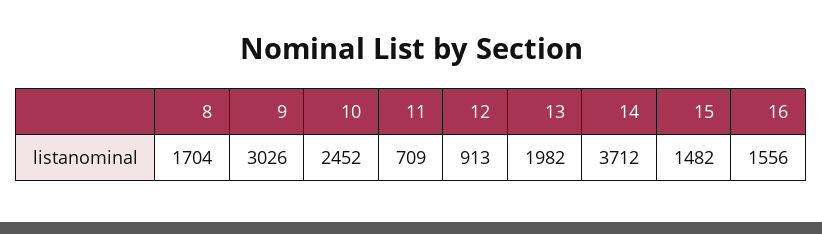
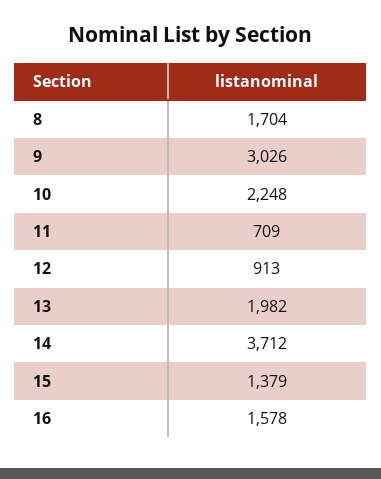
  {
    "8": 1704,
    "9": 3026,
-   "10": 2452,
+   "10": 2248,
    "11": 709,
    "12": 913,
    "13": 1982,
    "14": 3712,
-   "15": 1482,
+   "15": 1379,
-   "16": 1556
+   "16": 1578
  }

